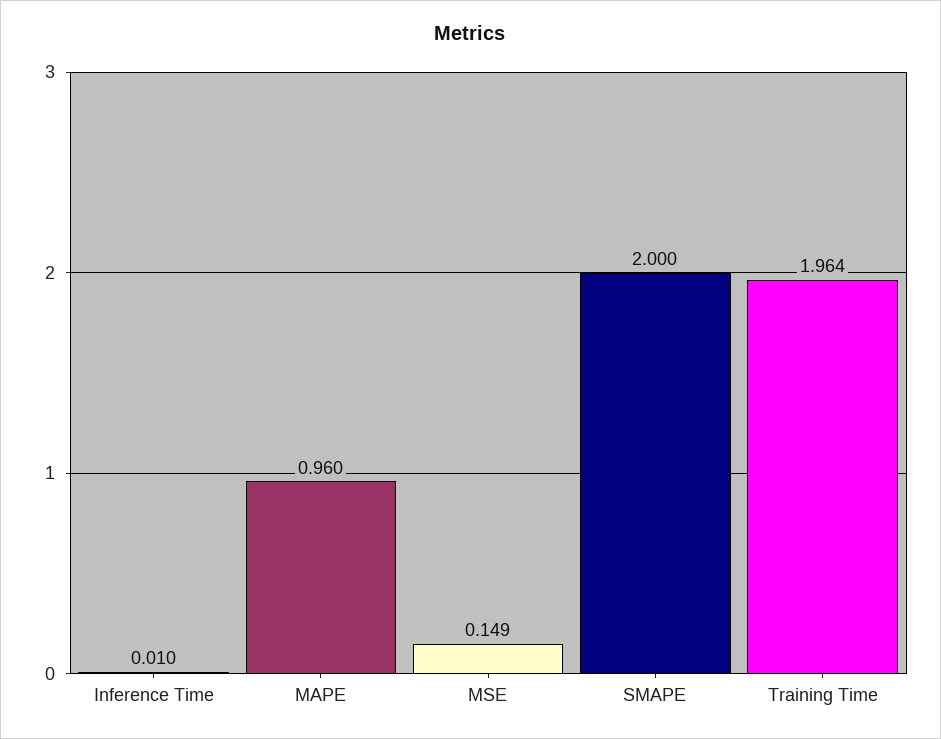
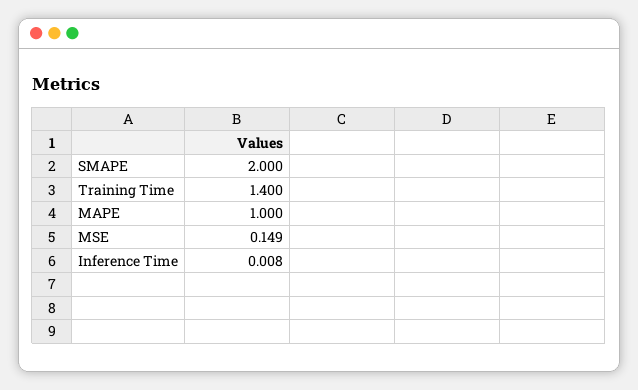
  {
-   "Inference Time": 0.01,
+   "Inference Time": 0.008,
-   "MAPE": 0.96,
+   "MAPE": 1,
    "MSE": 0.149,
    "SMAPE": 2,
-   "Training Time": 1.964
+   "Training Time": 1.4
  }

